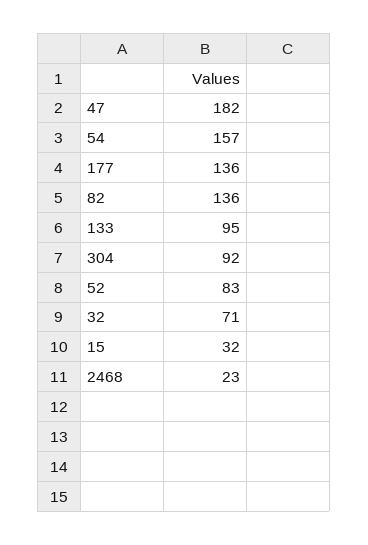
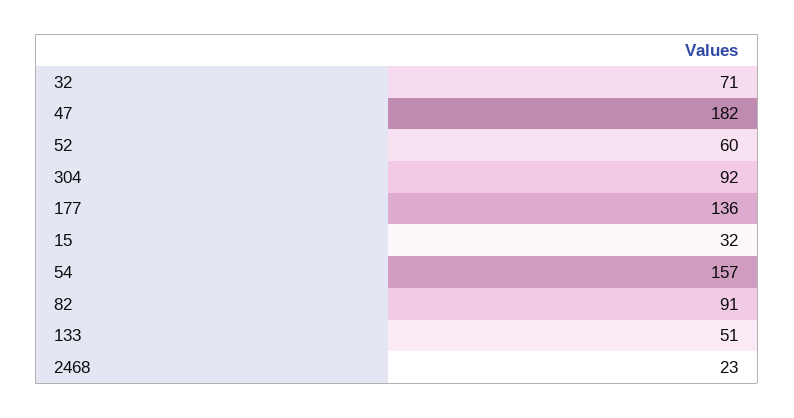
  {
    "47": 182,
    "54": 157,
    "177": 136,
-   "82": 136,
+   "82": 91,
-   "133": 95,
+   "133": 51,
    "304": 92,
-   "52": 83,
+   "52": 60,
    "32": 71,
    "15": 32,
    "2468": 23
  }

